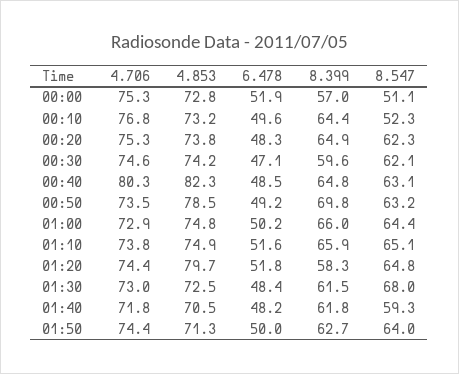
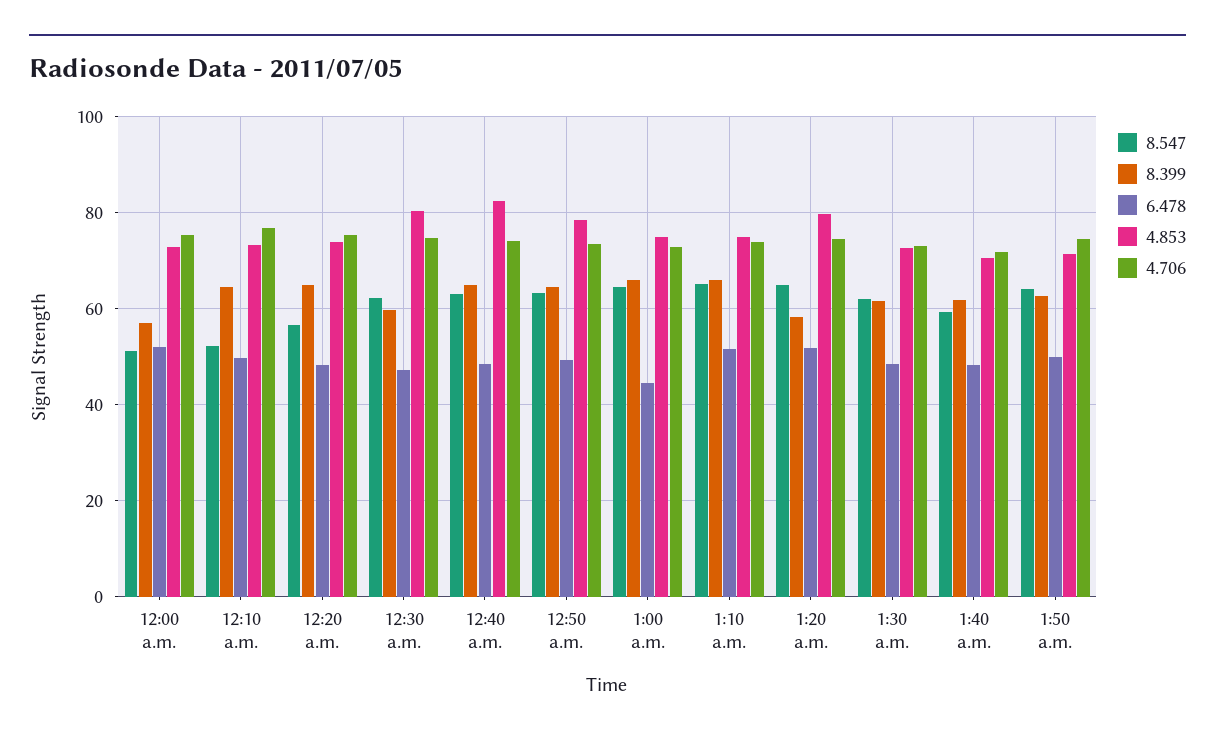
  {
    "4.706": {
      "00:00": 75.3,
      "00:10": 76.8,
      "00:20": 75.3,
      "00:30": 74.6,
-     "00:40": 80.3,
+     "00:40": 74,
      "00:50": 73.5,
      "01:00": 72.9,
      "01:10": 73.8,
      "01:20": 74.4,
      "01:30": 73,
      "01:40": 71.8,
      "01:50": 74.4
    },
    "4.853": {
      "00:00": 72.8,
      "00:10": 73.2,
      "00:20": 73.8,
-     "00:30": 74.2,
+     "00:30": 80,
      "00:40": 82.3,
      "00:50": 78.5,
      "01:00": 74.8,
      "01:10": 74.9,
      "01:20": 79.7,
      "01:30": 72.5,
      "01:40": 70.5,
      "01:50": 71.3
    },
    "6.478": {
      "00:00": 51.9,
      "00:10": 49.6,
      "00:20": 48.3,
      "00:30": 47.1,
      "00:40": 48.5,
      "00:50": 49.2,
-     "01:00": 50.2,
+     "01:00": 44,
      "01:10": 51.6,
      "01:20": 51.8,
      "01:30": 48.4,
      "01:40": 48.2,
      "01:50": 50
    },
    "8.399": {
      "00:00": 57,
      "00:10": 64.4,
      "00:20": 64.9,
      "00:30": 59.6,
      "00:40": 64.8,
-     "00:50": 69.8,
+     "00:50": 64,
      "01:00": 66,
      "01:10": 65.9,
      "01:20": 58.3,
      "01:30": 61.5,
      "01:40": 61.8,
      "01:50": 62.7
    },
    "8.547": {
      "00:00": 51.1,
      "00:10": 52.3,
-     "00:20": 62.3,
+     "00:20": 56,
      "00:30": 62.1,
      "00:40": 63.1,
      "00:50": 63.2,
      "01:00": 64.4,
      "01:10": 65.1,
      "01:20": 64.8,
-     "01:30": 68,
+     "01:30": 62,
      "01:40": 59.3,
      "01:50": 64
    }
  }

